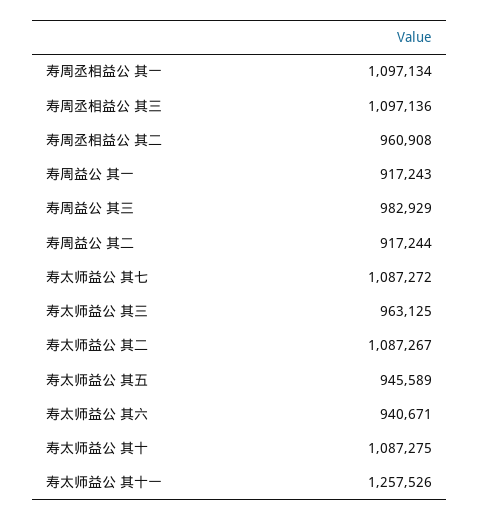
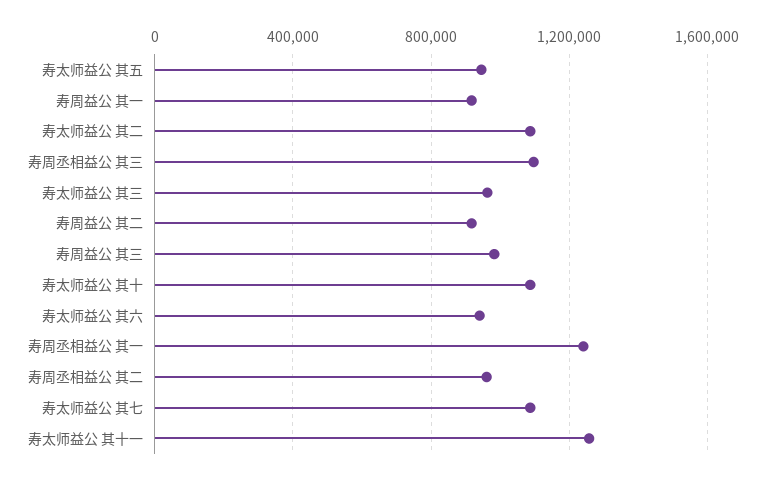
  {
-   "寿周丞相益公 其一": 1097134,
+   "寿周丞相益公 其一": 1250000,
    "寿周丞相益公 其三": 1097136,
    "寿周丞相益公 其二": 960908,
    "寿周益公 其一": 917243,
    "寿周益公 其三": 982929,
    "寿周益公 其二": 917244,
    "寿太师益公 其七": 1087272,
    "寿太师益公 其三": 963125,
    "寿太师益公 其二": 1087267,
    "寿太师益公 其五": 945589,
    "寿太师益公 其六": 940671,
    "寿太师益公 其十": 1087275,
    "寿太师益公 其十一": 1257526
  }

